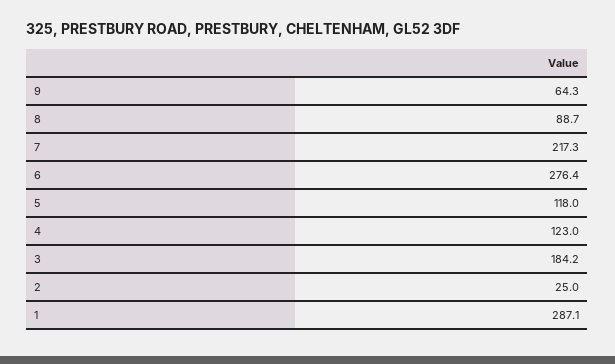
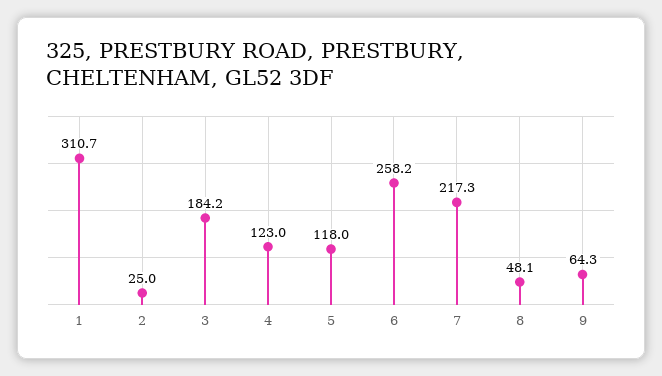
  {
    "9": 64.3,
-   "8": 88.7,
+   "8": 48.1,
    "7": 217.3,
-   "6": 276.4,
+   "6": 258.2,
    "5": 118,
    "4": 123,
    "3": 184.2,
    "2": 25,
-   "1": 287.1
+   "1": 310.7
  }

